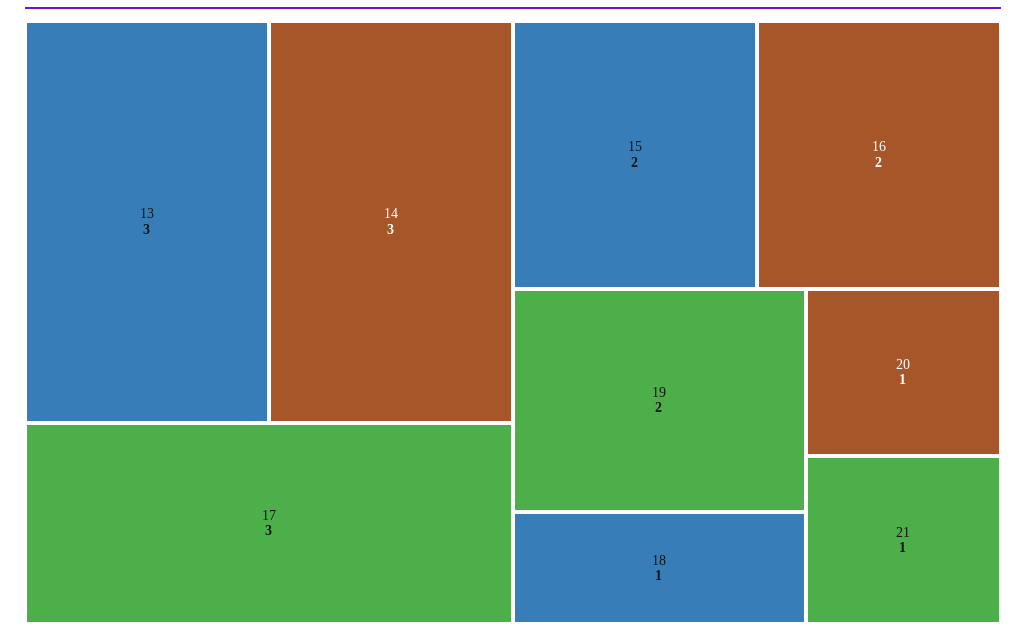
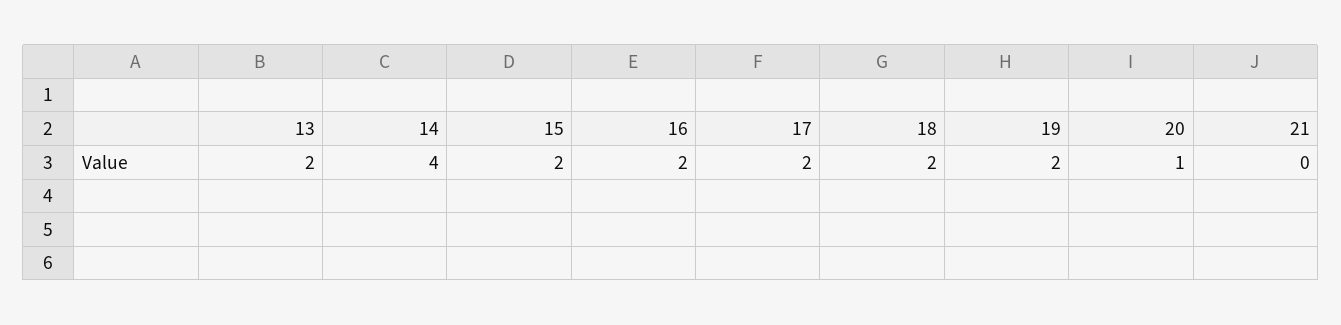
  {
-   "13": 3,
+   "13": 2,
-   "14": 3,
+   "14": 4,
-   "17": 3,
+   "17": 2,
    "15": 2,
    "16": 2,
    "19": 2,
-   "18": 1,
+   "18": 2,
    "20": 1,
-   "21": 1
+   "21": 0
  }

